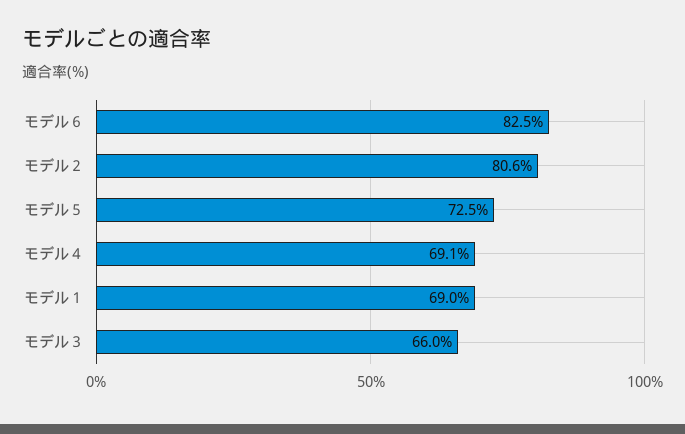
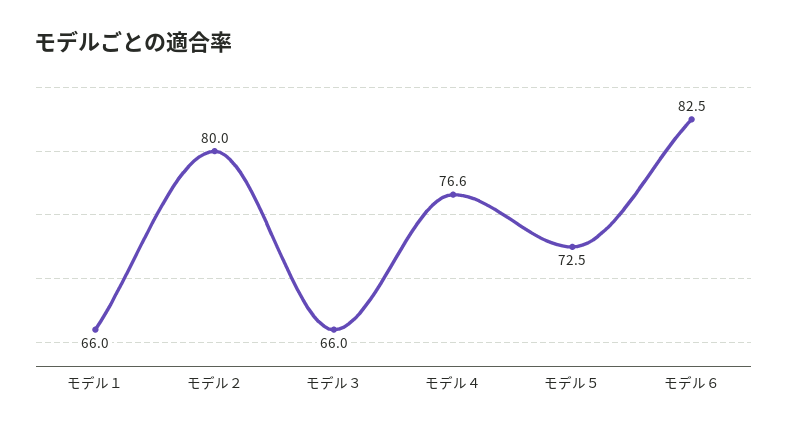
  {
    "モデル６": 82.5,
-   "モデル２": 80.6,
+   "モデル２": 80,
    "モデル５": 72.5,
-   "モデル４": 69.1,
+   "モデル４": 76.6,
-   "モデル１": 69,
+   "モデル１": 66,
    "モデル３": 66
  }

